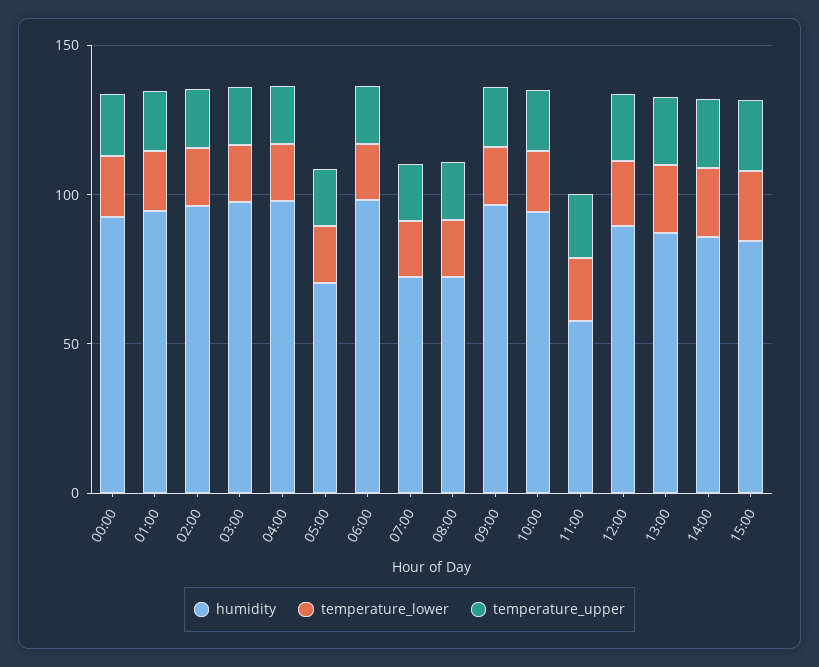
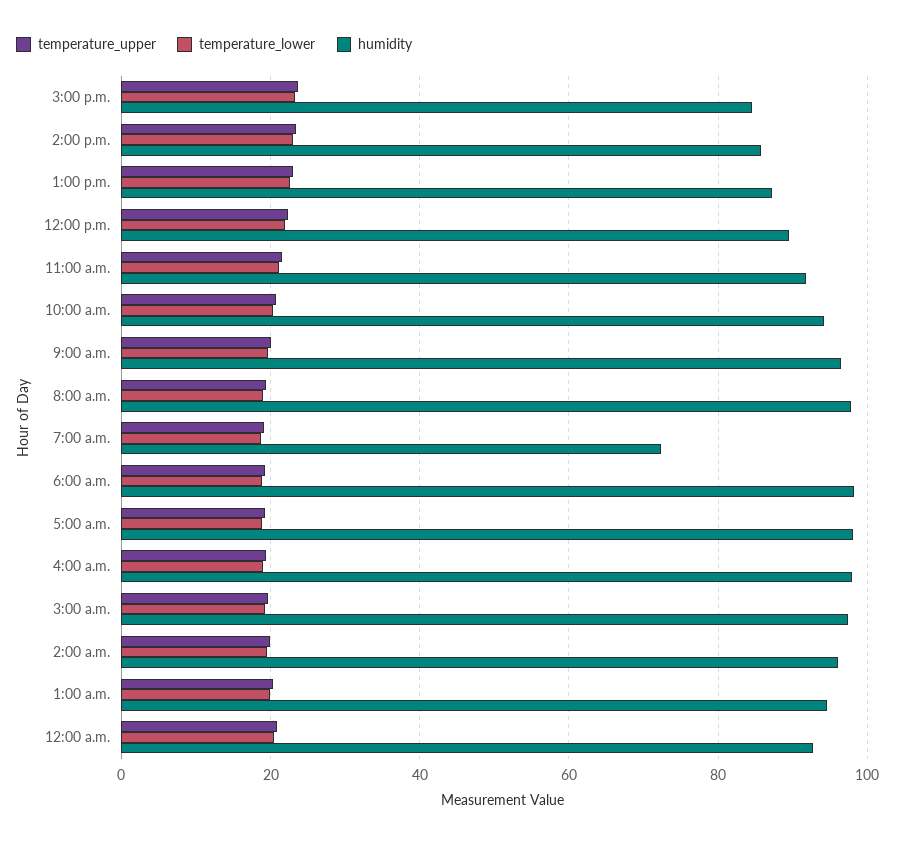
  {
    "humidity": {
      "00:00": 92,
      "01:00": 94,
      "02:00": 96,
      "03:00": 98,
      "04:00": 98,
-     "05:00": 70,
+     "05:00": 98,
      "06:00": 98,
      "07:00": 72,
-     "08:00": 70,
+     "08:00": 98,
      "09:00": 96,
      "10:00": 94,
-     "11:00": 60,
+     "11:00": 92,
      "12:00": 90,
      "13:00": 88,
      "14:00": 86,
      "15:00": 84
    },
    "temperature_lower": {
      "00:00": 20,
      "01:00": 20,
      "02:00": 20,
      "03:00": 20,
      "04:00": 20,
      "05:00": 18,
      "06:00": 18,
      "07:00": 18,
      "08:00": 20,
      "09:00": 20,
      "10:00": 20,
      "11:00": 22,
      "12:00": 22,
      "13:00": 22,
      "14:00": 24,
      "15:00": 24
    },
    "temperature_upper": {
      "00:00": 20,
      "01:00": 20,
      "02:00": 20,
      "03:00": 20,
      "04:00": 20,
      "05:00": 20,
      "06:00": 20,
      "07:00": 20,
      "08:00": 20,
      "09:00": 20,
      "10:00": 20,
      "11:00": 22,
      "12:00": 22,
      "13:00": 24,
      "14:00": 24,
      "15:00": 24
    }
  }

